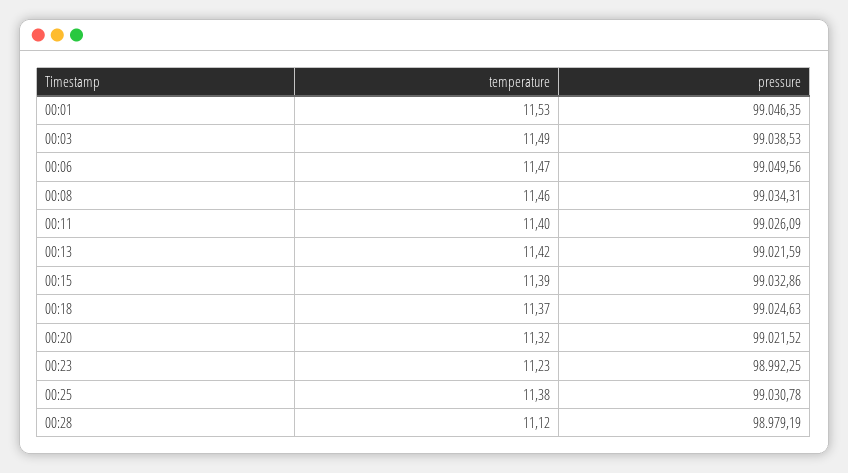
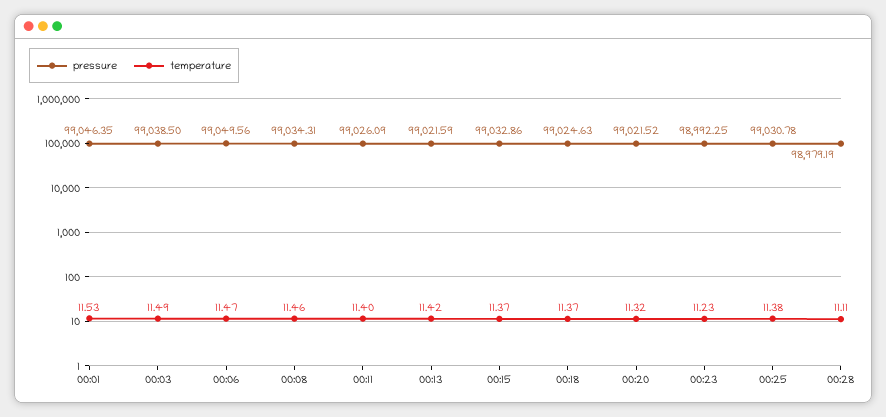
  {
    "temperature": {
      "00:01": 11.53,
      "00:03": 11.49,
      "00:06": 11.47,
      "00:08": 11.46,
      "00:11": 11.4,
      "00:13": 11.42,
-     "00:15": 11.39,
+     "00:15": 11.37,
      "00:18": 11.37,
      "00:20": 11.32,
      "00:23": 11.23,
      "00:25": 11.38,
-     "00:28": 11.12
+     "00:28": 11.11
    },
    "pressure": {
      "00:01": 99046.35,
-     "00:03": 99038.53,
+     "00:03": 99038.5,
      "00:06": 99049.56,
      "00:08": 99034.31,
      "00:11": 99026.09,
      "00:13": 99021.59,
      "00:15": 99032.86,
      "00:18": 99024.63,
      "00:20": 99021.52,
      "00:23": 98992.25,
      "00:25": 99030.78,
      "00:28": 98979.19
    }
  }

